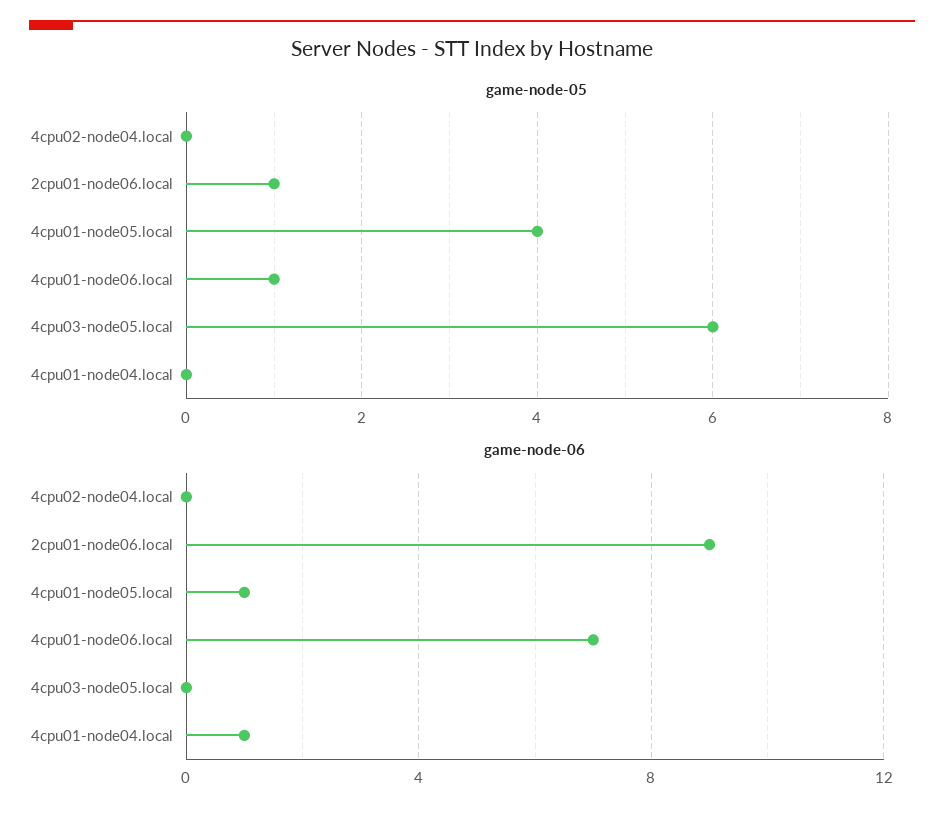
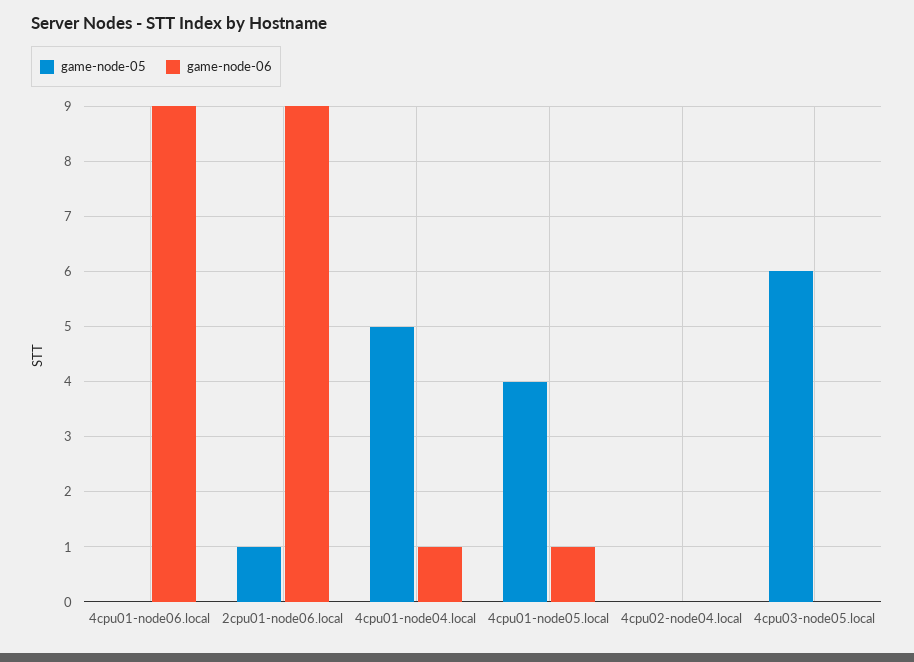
  {
    "game-node-05": {
      "4cpu02-node04.local": 0,
      "2cpu01-node06.local": 1,
      "4cpu01-node05.local": 4,
-     "4cpu01-node06.local": 1,
+     "4cpu01-node06.local": 0,
      "4cpu03-node05.local": 6,
-     "4cpu01-node04.local": 0
+     "4cpu01-node04.local": 5
    },
    "game-node-06": {
      "4cpu02-node04.local": 0,
      "2cpu01-node06.local": 9,
      "4cpu01-node05.local": 1,
-     "4cpu01-node06.local": 7,
+     "4cpu01-node06.local": 9,
      "4cpu03-node05.local": 0,
      "4cpu01-node04.local": 1
    }
  }

